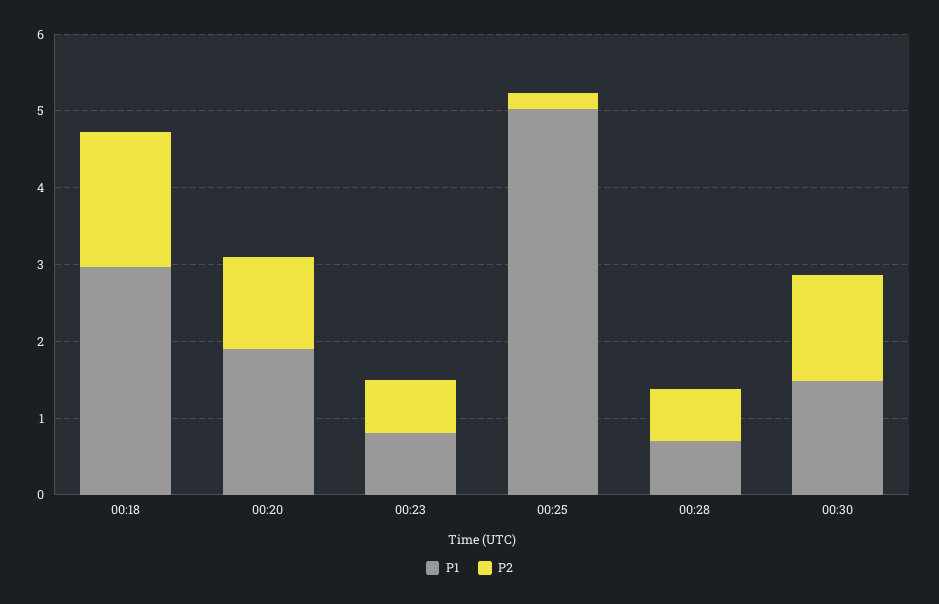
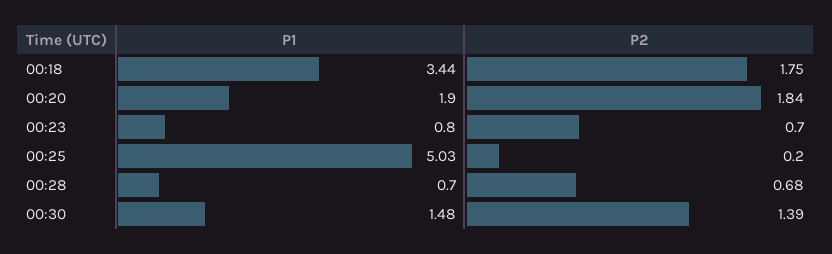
  {
    "P1": {
-     "00:18": 3,
+     "00:18": 3.44,
      "00:20": 1.9,
      "00:23": 0.8,
      "00:25": 5.03,
      "00:28": 0.7,
      "00:30": 1.48
    },
    "P2": {
      "00:18": 1.75,
-     "00:20": 1.2,
+     "00:20": 1.84,
      "00:23": 0.7,
      "00:25": 0.2,
      "00:28": 0.68,
      "00:30": 1.39
    }
  }

